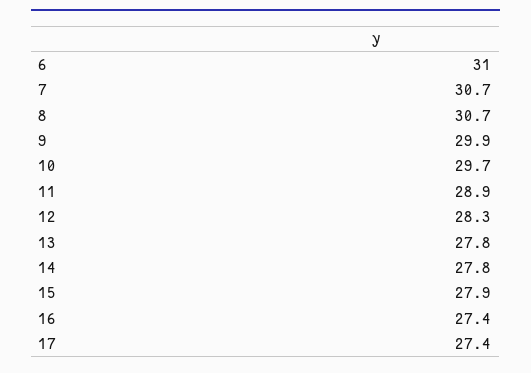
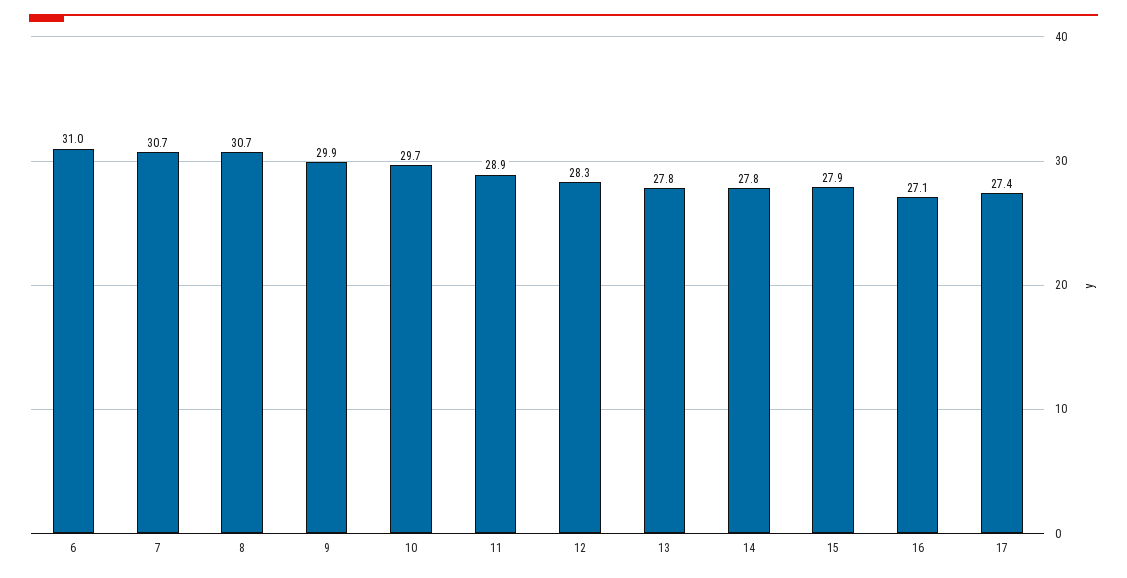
  {
    "6": 31,
    "7": 30.7,
    "8": 30.7,
    "9": 29.9,
    "10": 29.7,
    "11": 28.9,
    "12": 28.3,
    "13": 27.8,
    "14": 27.8,
    "15": 27.9,
-   "16": 27.4,
+   "16": 27.1,
    "17": 27.4
  }

